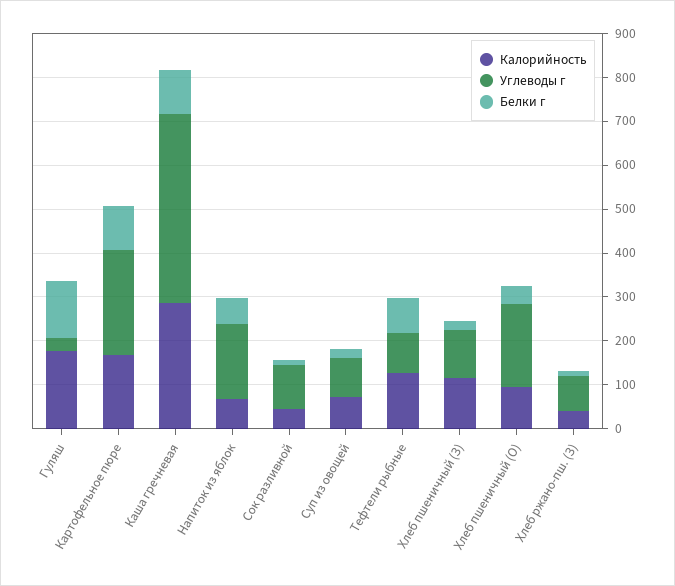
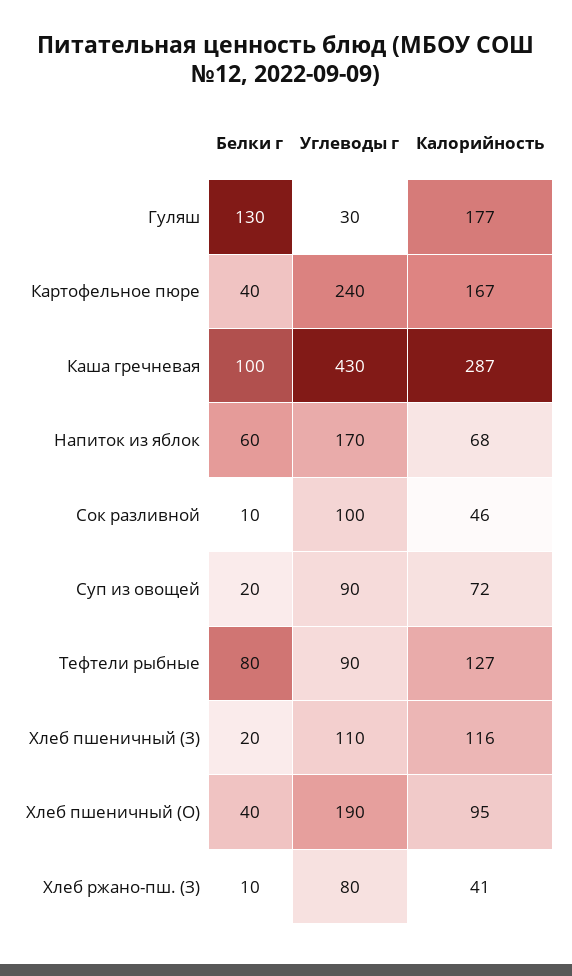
  {
    "Калорийность": {
      "Гуляш": 177,
      "Картофельное пюре": 167,
      "Каша гречневая": 287,
      "Напиток из яблок": 68,
      "Сок разливной": 46,
      "Суп из овощей": 72,
      "Тефтели рыбные": 127,
      "Хлеб пшеничный (З)": 116,
      "Хлеб пшеничный (О)": 95,
      "Хлеб ржано-пш. (З)": 41
    },
    "Углеводы г": {
      "Гуляш": 30,
      "Картофельное пюре": 240,
      "Каша гречневая": 430,
      "Напиток из яблок": 170,
      "Сок разливной": 100,
      "Суп из овощей": 90,
      "Тефтели рыбные": 90,
      "Хлеб пшеничный (З)": 110,
      "Хлеб пшеничный (О)": 190,
      "Хлеб ржано-пш. (З)": 80
    },
    "Белки г": {
      "Гуляш": 130,
-     "Картофельное пюре": 100,
+     "Картофельное пюре": 40,
      "Каша гречневая": 100,
      "Напиток из яблок": 60,
      "Сок разливной": 10,
      "Суп из овощей": 20,
      "Тефтели рыбные": 80,
      "Хлеб пшеничный (З)": 20,
      "Хлеб пшеничный (О)": 40,
      "Хлеб ржано-пш. (З)": 10
    }
  }

